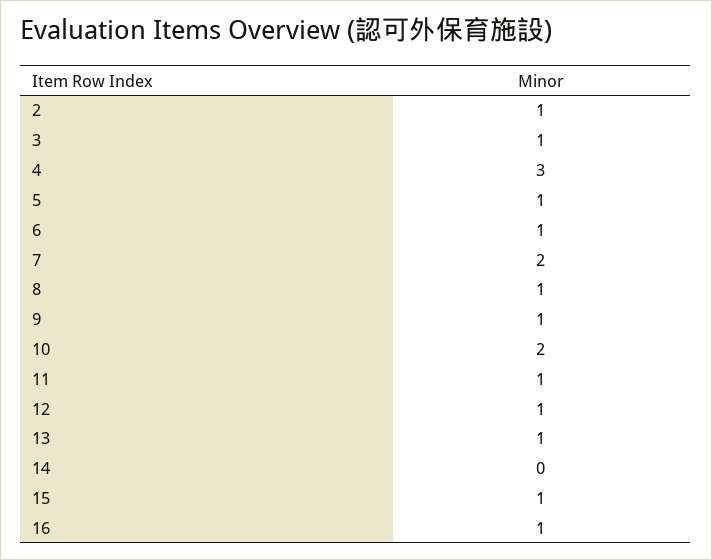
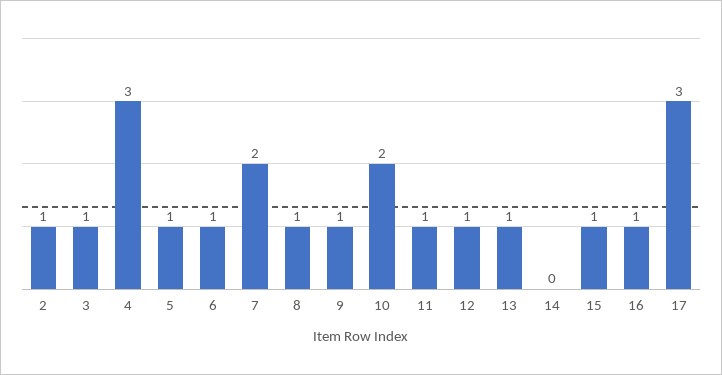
  {
    "2": 1,
    "3": 1,
    "4": 3,
    "5": 1,
    "6": 1,
    "7": 2,
    "8": 1,
    "9": 1,
    "10": 2,
    "11": 1,
    "12": 1,
    "13": 1,
    "14": 0,
    "15": 1,
-   "16": 1
+   "16": 1,
+   "17": 3
  }

